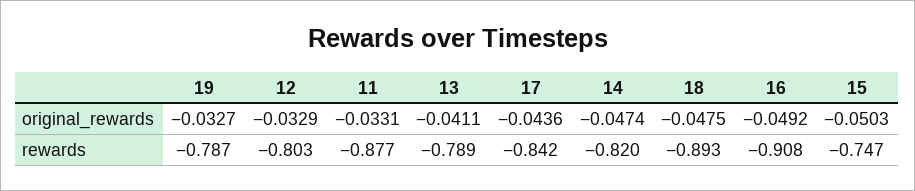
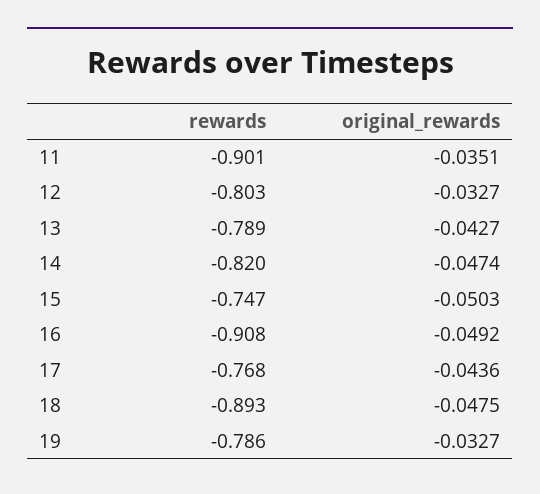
  {
    "19": {
      "original_rewards": -0.0327,
-     "rewards": -0.787
+     "rewards": -0.786
    },
    "12": {
-     "original_rewards": -0.0329,
+     "original_rewards": -0.0327,
      "rewards": -0.803
    },
    "11": {
-     "original_rewards": -0.0331,
+     "original_rewards": -0.0351,
-     "rewards": -0.877
+     "rewards": -0.901
    },
    "13": {
-     "original_rewards": -0.0411,
+     "original_rewards": -0.0427,
      "rewards": -0.789
    },
    "17": {
      "original_rewards": -0.0436,
-     "rewards": -0.842
+     "rewards": -0.768
    },
    "14": {
      "original_rewards": -0.0474,
      "rewards": -0.82
    },
    "18": {
      "original_rewards": -0.0475,
      "rewards": -0.893
    },
    "16": {
      "original_rewards": -0.0492,
      "rewards": -0.908
    },
    "15": {
      "original_rewards": -0.0503,
      "rewards": -0.747
    }
  }

